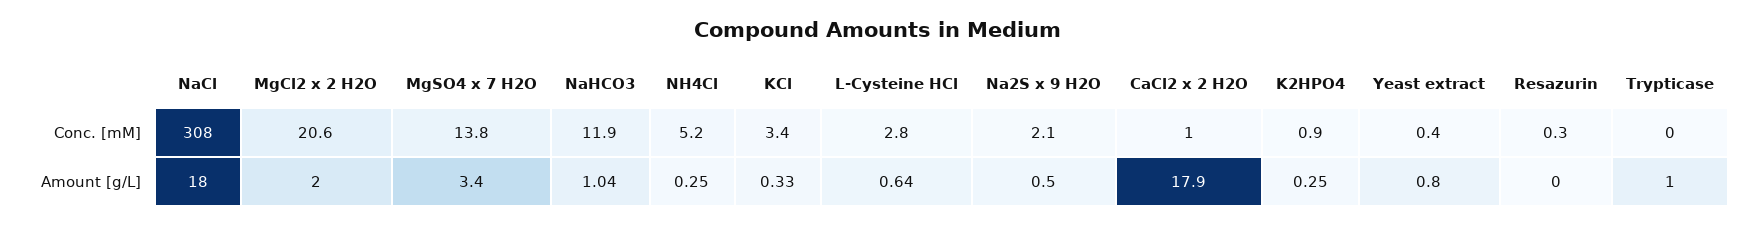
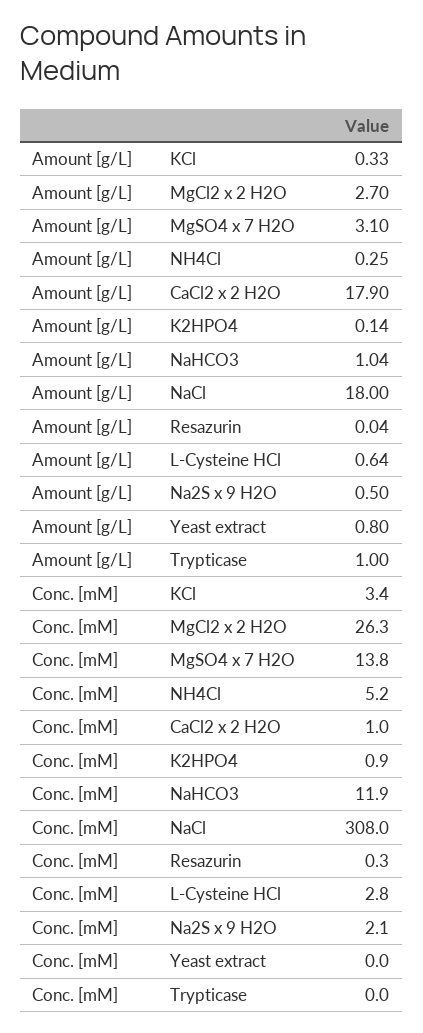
  {
    "NaCl": {
      "Conc. [mM]": 308,
      "Amount [g/L]": 18
    },
    "MgCl2 x 2 H2O": {
-     "Conc. [mM]": 20.6,
+     "Conc. [mM]": 26.3,
-     "Amount [g/L]": 2
+     "Amount [g/L]": 2.7
    },
    "MgSO4 x 7 H2O": {
      "Conc. [mM]": 13.8,
-     "Amount [g/L]": 3.4
+     "Amount [g/L]": 3.1
    },
    "NaHCO3": {
      "Conc. [mM]": 11.9,
      "Amount [g/L]": 1.04
    },
    "NH4Cl": {
      "Conc. [mM]": 5.2,
      "Amount [g/L]": 0.25
    },
    "KCl": {
      "Conc. [mM]": 3.4,
      "Amount [g/L]": 0.33
    },
    "L-Cysteine HCl": {
      "Conc. [mM]": 2.8,
      "Amount [g/L]": 0.64
    },
    "Na2S x 9 H2O": {
      "Conc. [mM]": 2.1,
      "Amount [g/L]": 0.5
    },
    "CaCl2 x 2 H2O": {
      "Conc. [mM]": 1,
      "Amount [g/L]": 17.9
    },
    "K2HPO4": {
      "Conc. [mM]": 0.9,
-     "Amount [g/L]": 0.25
+     "Amount [g/L]": 0.14
    },
    "Yeast extract": {
-     "Conc. [mM]": 0.4,
+     "Conc. [mM]": 0,
      "Amount [g/L]": 0.8
    },
    "Resazurin": {
      "Conc. [mM]": 0.3,
-     "Amount [g/L]": 0
+     "Amount [g/L]": 0.04
    },
    "Trypticase": {
      "Conc. [mM]": 0,
      "Amount [g/L]": 1
    }
  }

